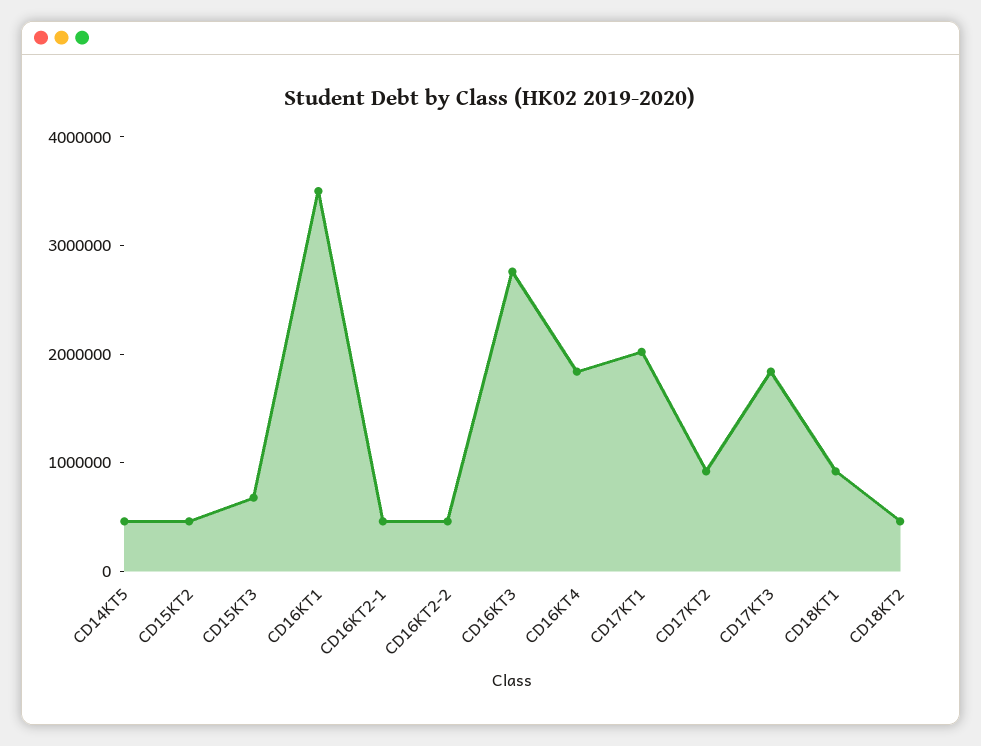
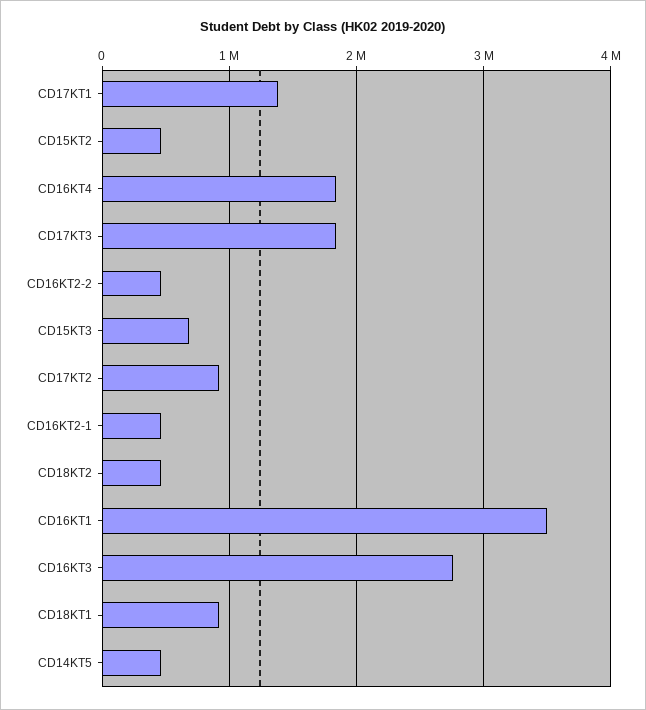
  {
    "CD14KT5": 500000,
    "CD15KT2": 500000,
    "CD15KT3": 700000,
    "CD16KT1": 3500000,
    "CD16KT2-1": 500000,
    "CD16KT2-2": 500000,
    "CD16KT3": 2800000,
    "CD16KT4": 1800000,
-   "CD17KT1": 2000000,
+   "CD17KT1": 1400000,
    "CD17KT2": 900000,
    "CD17KT3": 1800000,
    "CD18KT1": 900000,
    "CD18KT2": 500000
  }

